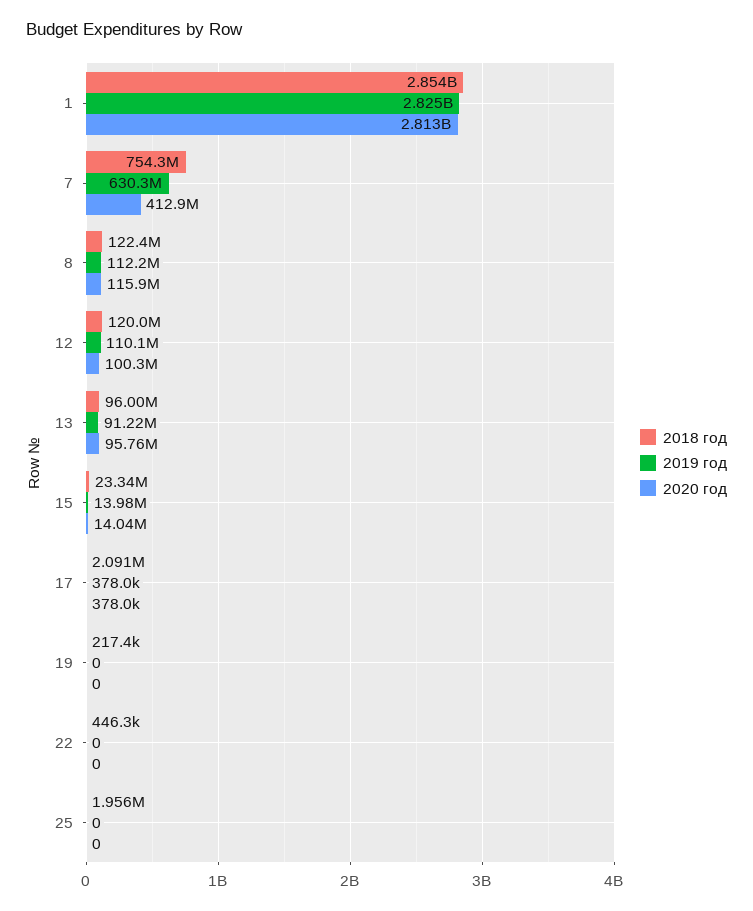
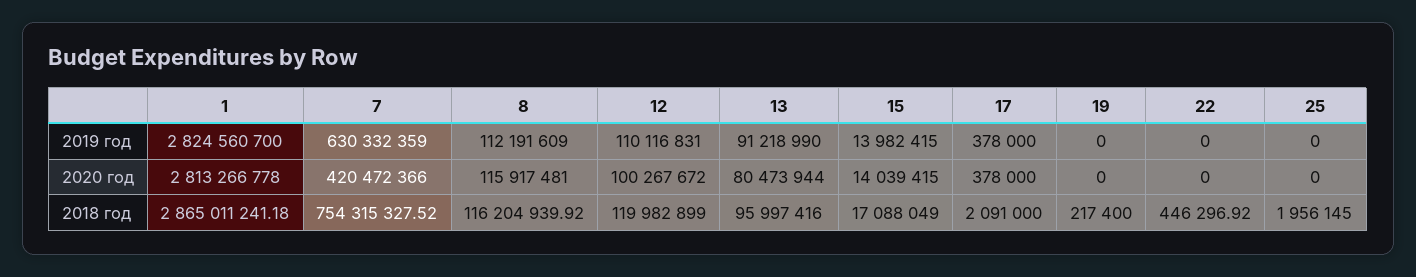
  {
    "2018 год": {
-     "1": 2854000000,
+     "1": 2865011241.18,
      "7": 754315327.52,
-     "8": 122400000,
+     "8": 116204939.92,
      "12": 119982899,
      "13": 95997416,
-     "15": 23340000,
+     "15": 17088049,
      "17": 2091000,
      "19": 217400,
      "22": 446296.92,
      "25": 1956145
    },
    "2019 год": {
      "1": 2824560700,
      "7": 630332359,
      "8": 112191609,
      "12": 110116831,
      "13": 91218990,
      "15": 13982415,
      "17": 378000,
      "19": 0,
      "22": 0,
      "25": 0
    },
    "2020 год": {
      "1": 2813266778,
-     "7": 412900000,
+     "7": 420472366,
      "8": 115917481,
      "12": 100267672,
-     "13": 95760000,
+     "13": 80473944,
      "15": 14039415,
      "17": 378000,
      "19": 0,
      "22": 0,
      "25": 0
    }
  }

